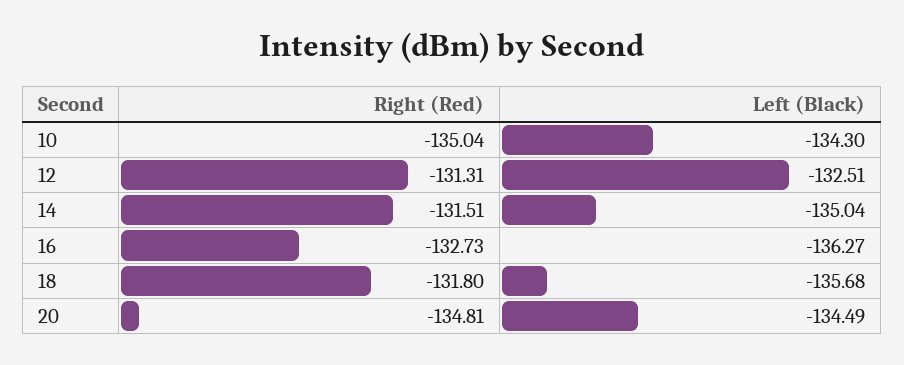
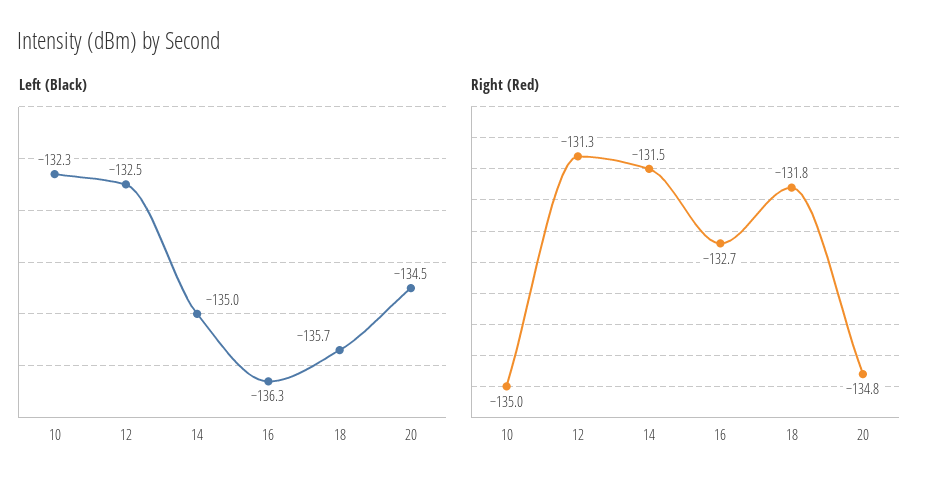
  {
    "Right (Red)": {
      "10": -135.04,
      "12": -131.31,
      "14": -131.51,
      "16": -132.73,
      "18": -131.8,
      "20": -134.81
    },
    "Left (Black)": {
-     "10": -134.3,
+     "10": -132.3,
      "12": -132.51,
      "14": -135.04,
      "16": -136.27,
      "18": -135.68,
      "20": -134.49
    }
  }

